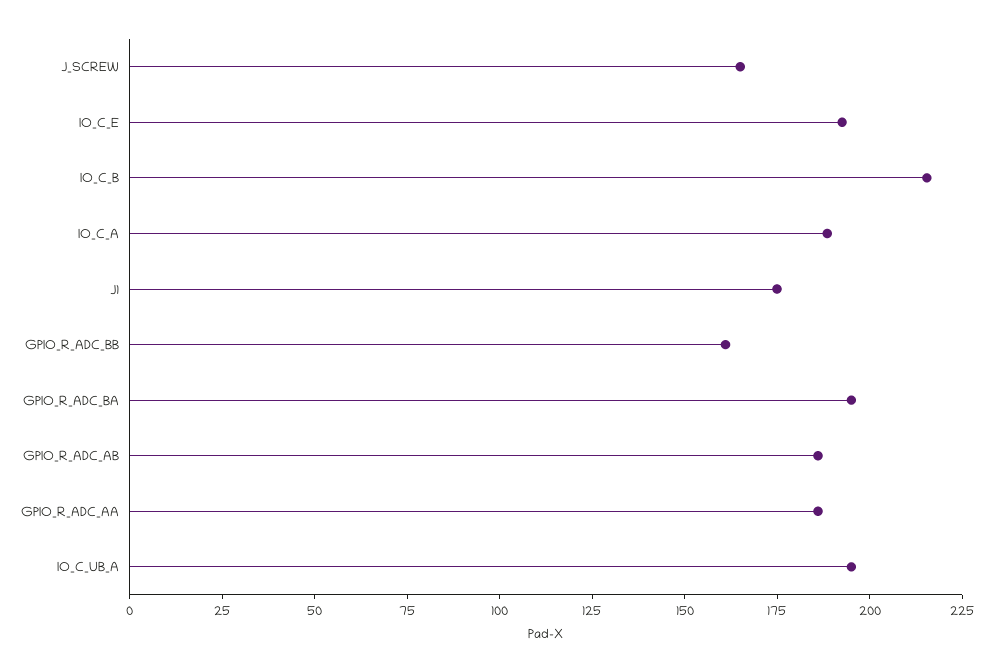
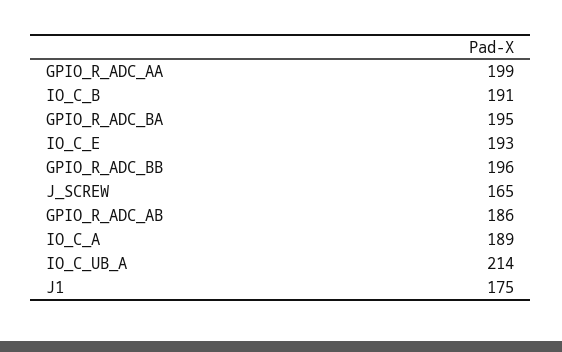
  {
    "J_SCREW": 165,
    "IO_C_E": 193,
-   "IO_C_B": 215,
+   "IO_C_B": 191,
    "IO_C_A": 189,
    "J1": 175,
-   "GPIO_R_ADC_BB": 160,
+   "GPIO_R_ADC_BB": 196,
    "GPIO_R_ADC_BA": 195,
    "GPIO_R_ADC_AB": 186,
-   "GPIO_R_ADC_AA": 185,
+   "GPIO_R_ADC_AA": 199,
-   "IO_C_UB_A": 195
+   "IO_C_UB_A": 214
  }

